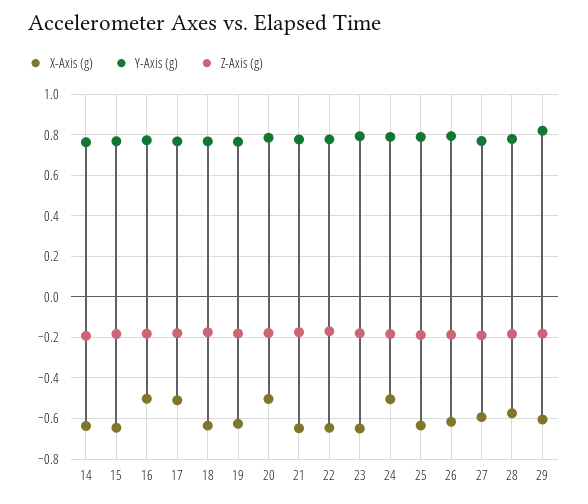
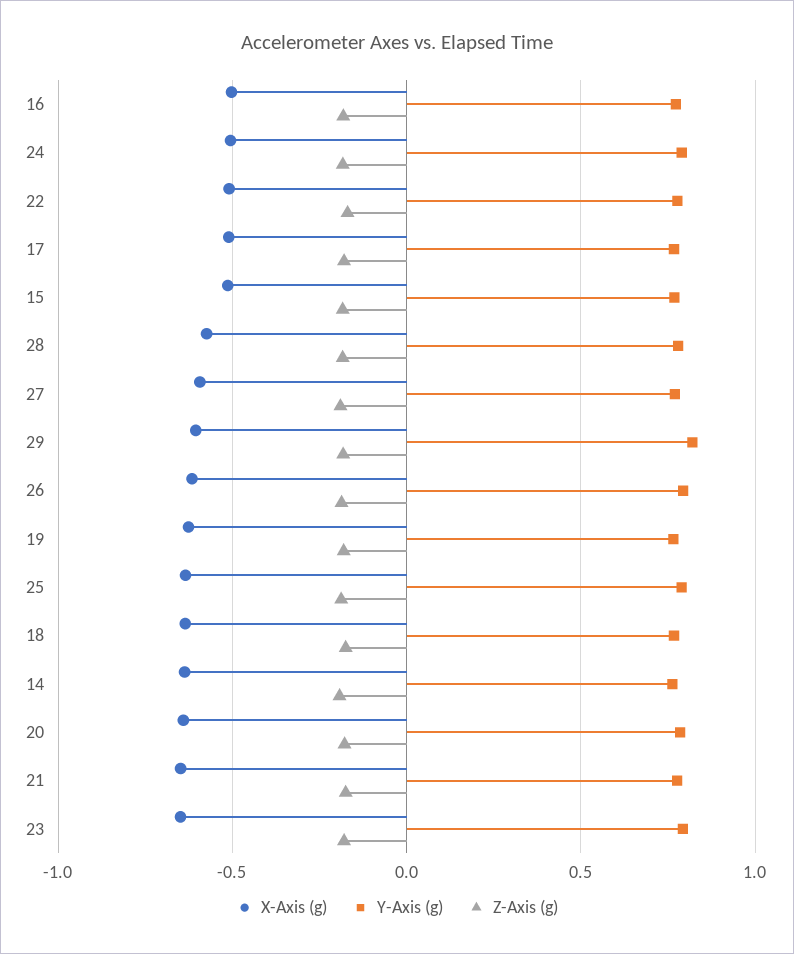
  {
    "X-Axis (g)": {
      "14": -0.65,
-     "15": -0.65,
+     "15": -0.5,
      "16": -0.5,
      "17": -0.5,
      "18": -0.65,
      "19": -0.65,
-     "20": -0.5,
+     "20": -0.65,
      "21": -0.65,
-     "22": -0.65,
+     "22": -0.5,
      "23": -0.65,
      "24": -0.5,
      "25": -0.65,
      "26": -0.6,
      "27": -0.6,
      "28": -0.55,
      "29": -0.6
    },
    "Y-Axis (g)": {
      "14": 0.75,
      "15": 0.75,
      "16": 0.75,
      "17": 0.75,
      "18": 0.75,
      "19": 0.75,
      "20": 0.8,
      "21": 0.8,
      "22": 0.8,
      "23": 0.8,
      "24": 0.8,
      "25": 0.8,
      "26": 0.8,
      "27": 0.75,
      "28": 0.8,
      "29": 0.8
    },
    "Z-Axis (g)": {
      "14": -0.2,
      "15": -0.2,
      "16": -0.2,
      "17": -0.2,
      "18": -0.15,
      "19": -0.2,
      "20": -0.2,
      "21": -0.15,
      "22": -0.15,
      "23": -0.2,
      "24": -0.2,
      "25": -0.2,
      "26": -0.2,
      "27": -0.2,
      "28": -0.2,
      "29": -0.2
    }
  }

